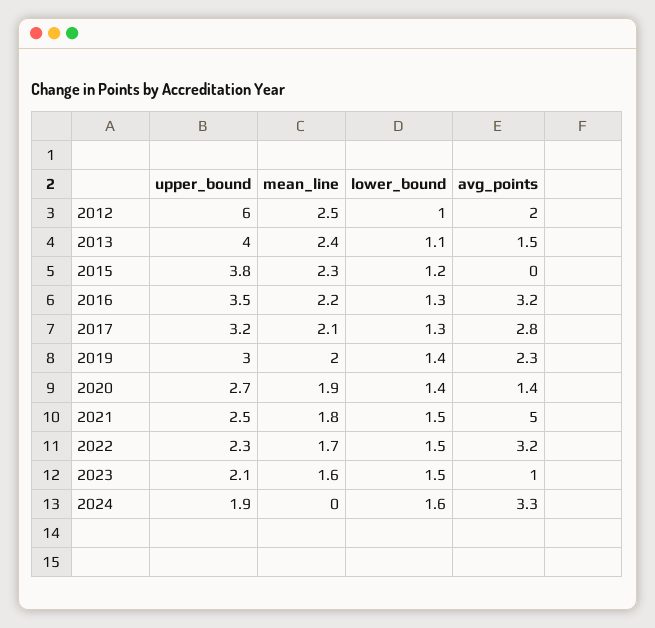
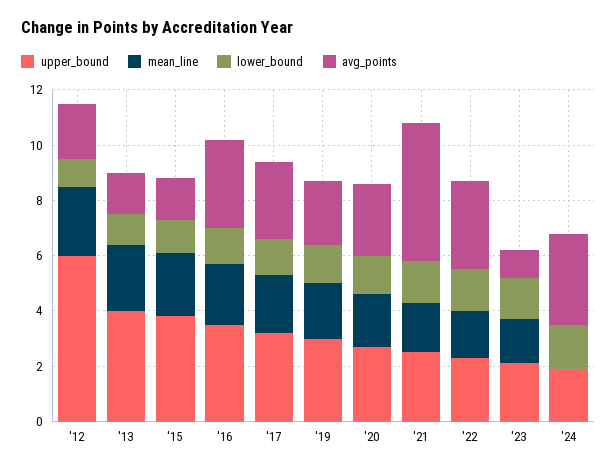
  {
    "upper_bound": {
      "2012": 6,
      "2013": 4,
      "2015": 3.8,
      "2016": 3.5,
      "2017": 3.2,
      "2019": 3,
      "2020": 2.7,
      "2021": 2.5,
      "2022": 2.3,
      "2023": 2.1,
      "2024": 1.9
    },
    "mean_line": {
      "2012": 2.5,
      "2013": 2.4,
      "2015": 2.3,
      "2016": 2.2,
      "2017": 2.1,
      "2019": 2,
      "2020": 1.9,
      "2021": 1.8,
      "2022": 1.7,
      "2023": 1.6,
      "2024": 0
    },
    "lower_bound": {
      "2012": 1,
      "2013": 1.1,
      "2015": 1.2,
      "2016": 1.3,
      "2017": 1.3,
      "2019": 1.4,
      "2020": 1.4,
      "2021": 1.5,
      "2022": 1.5,
      "2023": 1.5,
      "2024": 1.6
    },
    "avg_points": {
      "2012": 2,
      "2013": 1.5,
-     "2015": 0,
+     "2015": 1.5,
      "2016": 3.2,
      "2017": 2.8,
      "2019": 2.3,
-     "2020": 1.4,
+     "2020": 2.5,
      "2021": 5,
      "2022": 3.2,
      "2023": 1,
      "2024": 3.3
    }
  }

